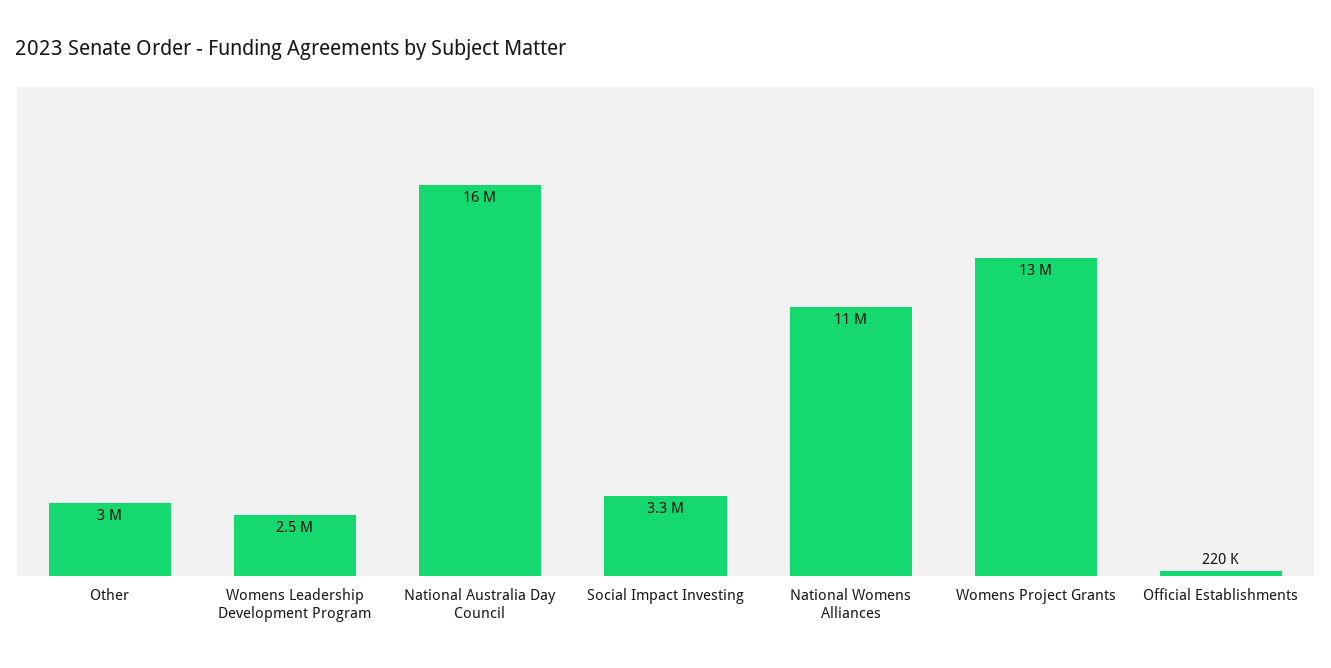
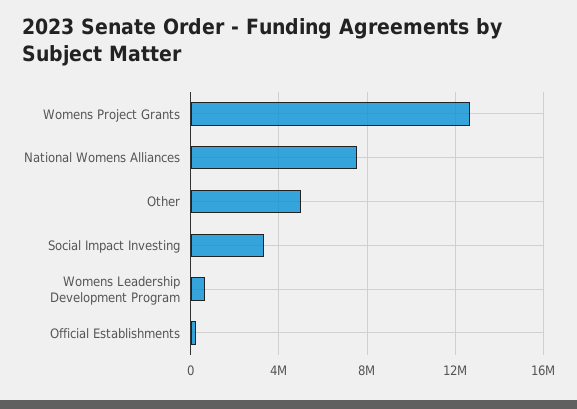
  {
-   "Other": 3000000,
+   "Other": 5000000,
-   "Womens Leadership Development Program": 2500000,
+   "Womens Leadership Development Program": 500000,
-   "National Australia Day Council": 16000000,
    "Social Impact Investing": 3300000,
-   "National Womens Alliances": 11000000,
+   "National Womens Alliances": 7500000,
    "Womens Project Grants": 13000000,
    "Official Establishments": 220000
  }

